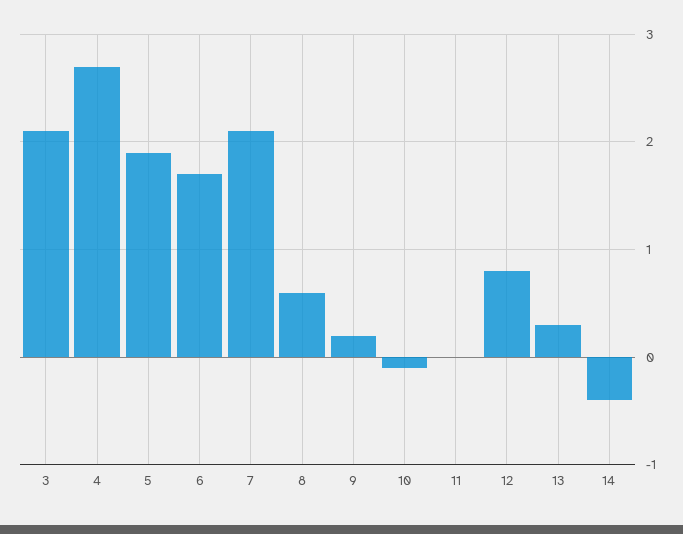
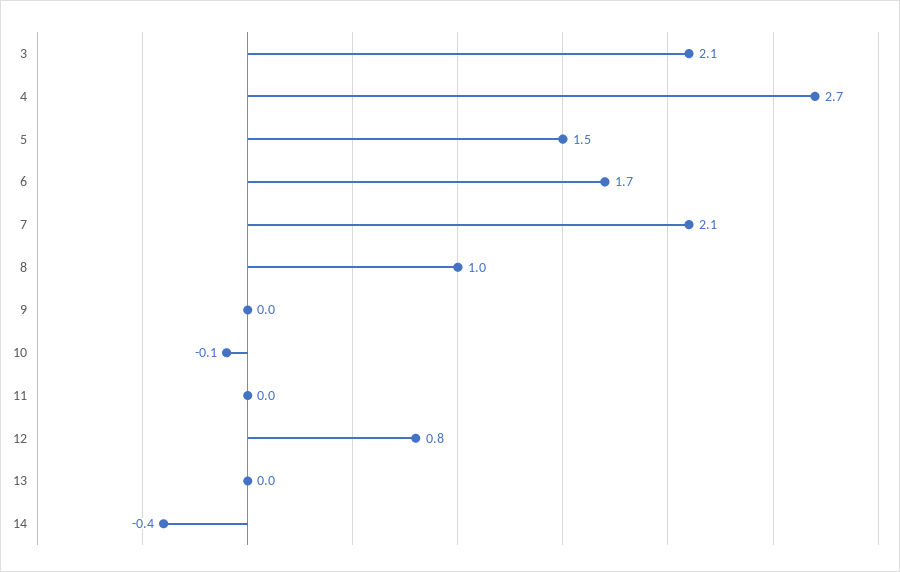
  {
    "3": 2.1,
    "4": 2.7,
-   "5": 1.9,
+   "5": 1.5,
    "6": 1.7,
    "7": 2.1,
-   "8": 0.6,
+   "8": 1,
-   "9": 0.2,
+   "9": 0,
    "10": -0.1,
    "11": 0,
    "12": 0.8,
-   "13": 0.3,
+   "13": 0,
    "14": -0.4
  }

